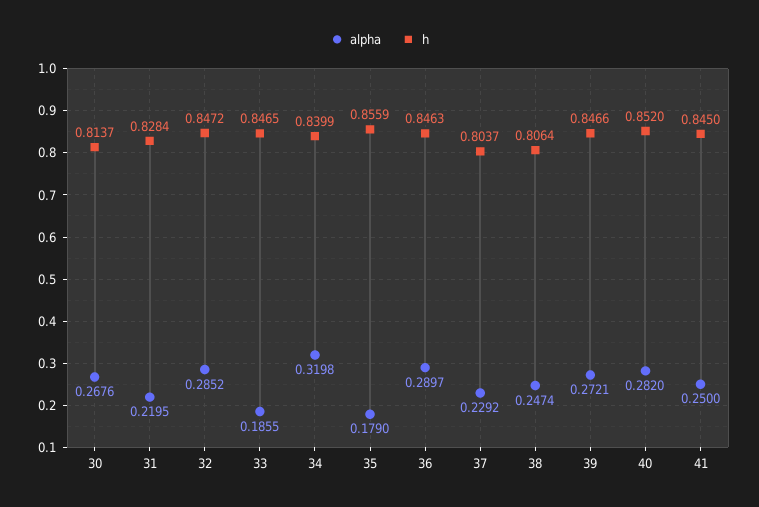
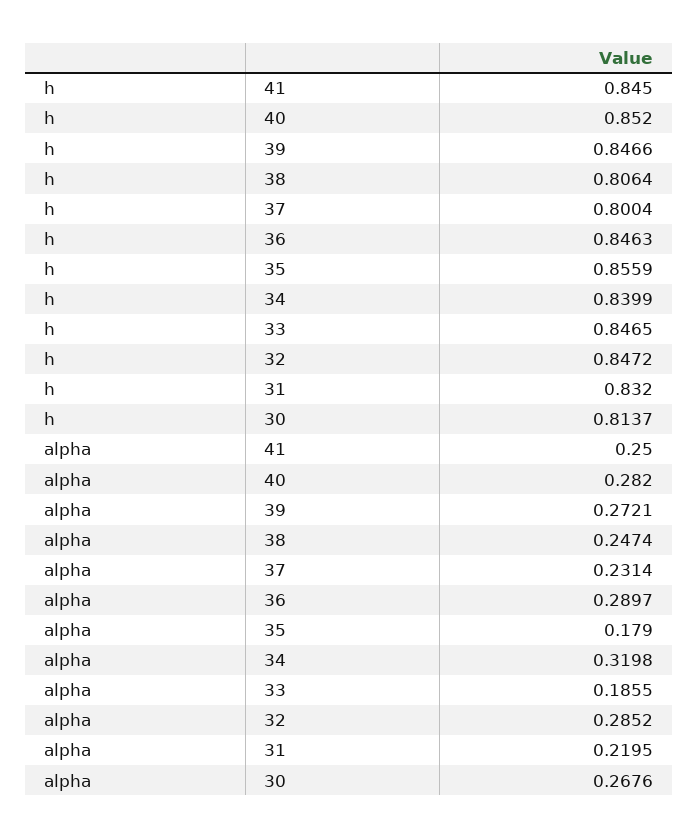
  {
    "alpha": {
      "30": 0.2676,
      "31": 0.2195,
      "32": 0.2852,
      "33": 0.1855,
      "34": 0.3198,
      "35": 0.179,
      "36": 0.2897,
-     "37": 0.2292,
+     "37": 0.2314,
      "38": 0.2474,
      "39": 0.2721,
      "40": 0.282,
      "41": 0.25
    },
    "h": {
      "30": 0.8137,
-     "31": 0.8284,
+     "31": 0.832,
      "32": 0.8472,
      "33": 0.8465,
      "34": 0.8399,
      "35": 0.8559,
      "36": 0.8463,
-     "37": 0.8037,
+     "37": 0.8004,
      "38": 0.8064,
      "39": 0.8466,
      "40": 0.852,
      "41": 0.845
    }
  }

